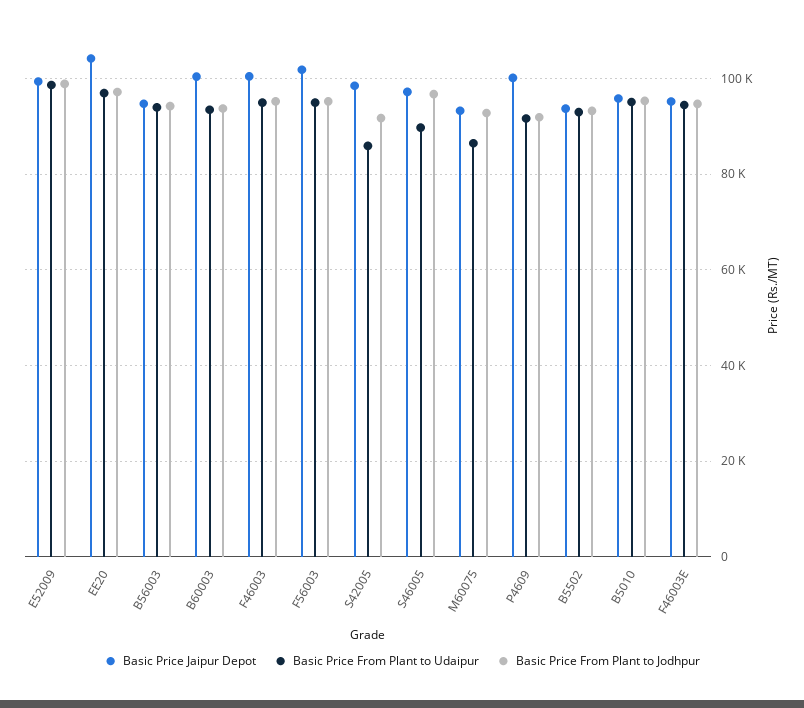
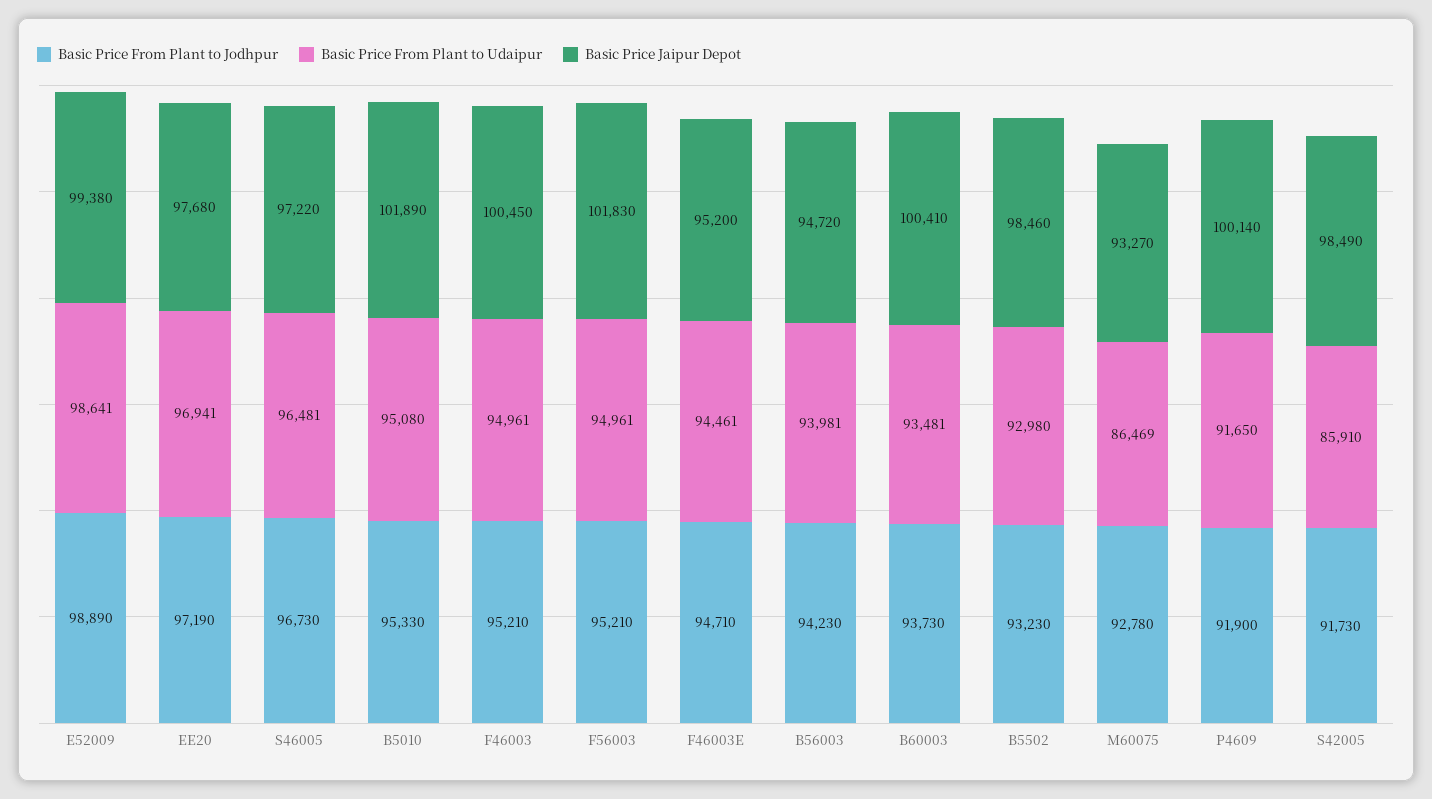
  {
    "Basic Price Jaipur Depot": {
      "E52009": 99380,
-     "EE20": 104000,
+     "EE20": 97680,
      "B56003": 94720,
      "B60003": 100410,
      "F46003": 100450,
      "F56003": 101830,
      "S42005": 98490,
      "S46005": 97220,
      "M60075": 93270,
      "P4609": 100140,
-     "B5502": 94000,
+     "B5502": 98460,
-     "B5010": 96000,
+     "B5010": 101890,
      "F46003E": 95200
    },
    "Basic Price From Plant to Udaipur": {
      "E52009": 98641,
      "EE20": 96941,
      "B56003": 93981,
      "B60003": 93481,
      "F46003": 94961,
      "F56003": 94961,
      "S42005": 85910,
-     "S46005": 90000,
+     "S46005": 96481,
      "M60075": 86469,
      "P4609": 91650,
      "B5502": 92980,
      "B5010": 95080,
      "F46003E": 94461
    },
    "Basic Price From Plant to Jodhpur": {
      "E52009": 98890,
      "EE20": 97190,
      "B56003": 94230,
      "B60003": 93730,
      "F46003": 95210,
      "F56003": 95210,
      "S42005": 91730,
      "S46005": 96730,
      "M60075": 92780,
      "P4609": 91900,
      "B5502": 93230,
      "B5010": 95330,
      "F46003E": 94710
    }
  }

